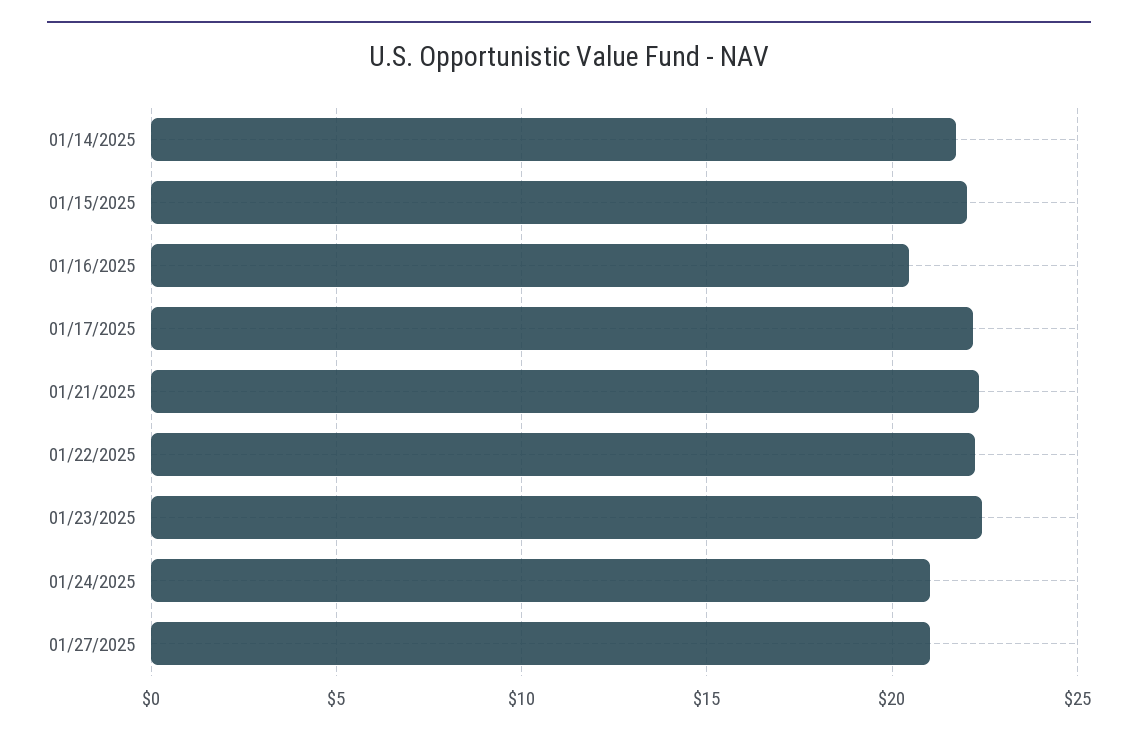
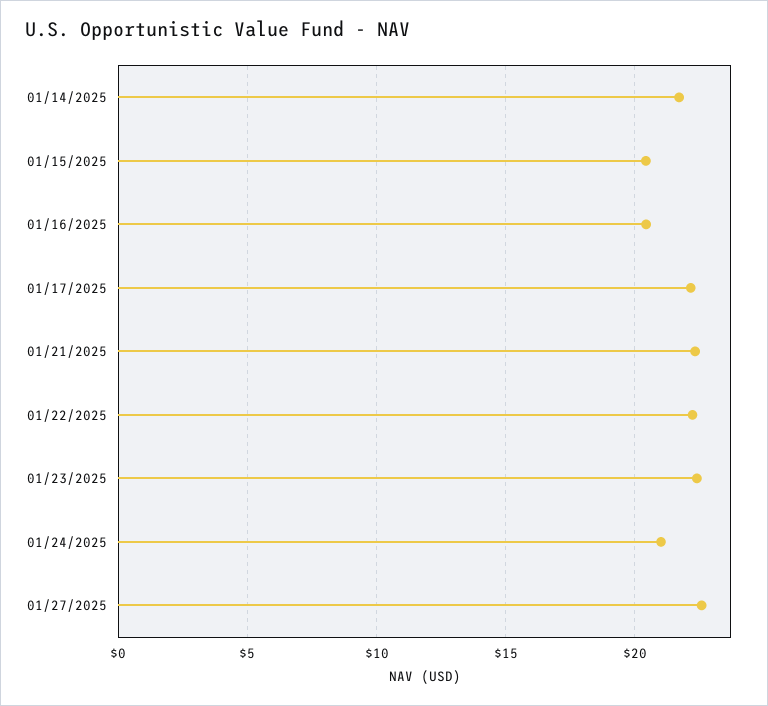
  {
    "01/14/2025": 21.5,
-   "01/15/2025": 22,
+   "01/15/2025": 20.5,
    "01/16/2025": 20.5,
    "01/17/2025": 22,
    "01/21/2025": 22.5,
    "01/22/2025": 22,
    "01/23/2025": 22.5,
    "01/24/2025": 21,
-   "01/27/2025": 21
+   "01/27/2025": 22.5
  }

